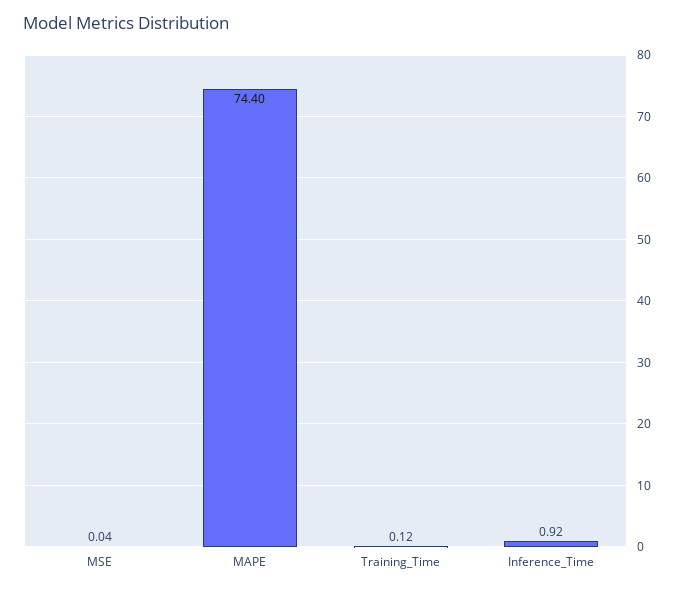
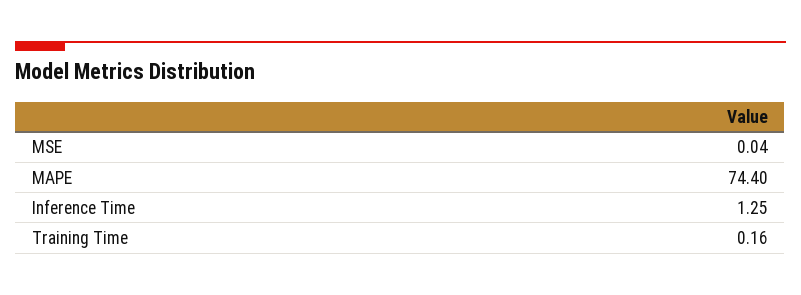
  {
    "MSE": 0.04,
    "MAPE": 74.4,
-   "Training_Time": 0.12,
+   "Training_Time": 0.16,
-   "Inference_Time": 0.92
+   "Inference_Time": 1.25
  }

